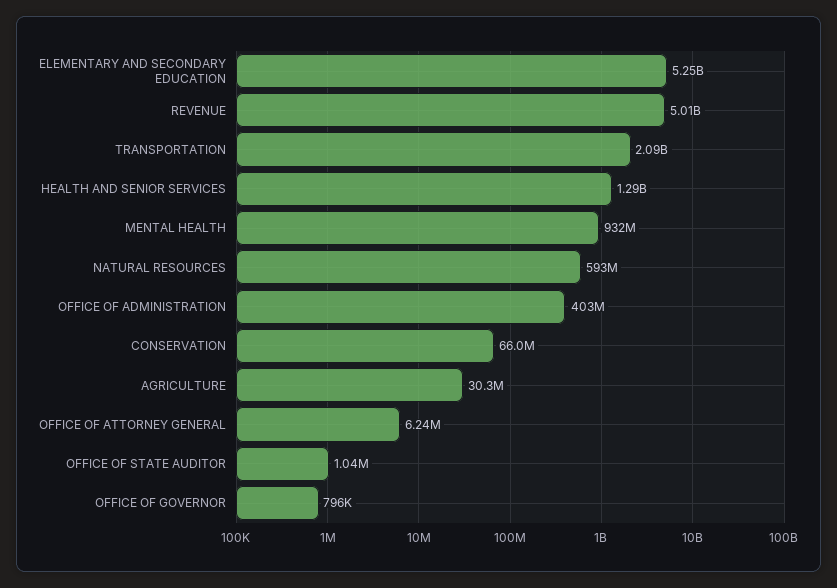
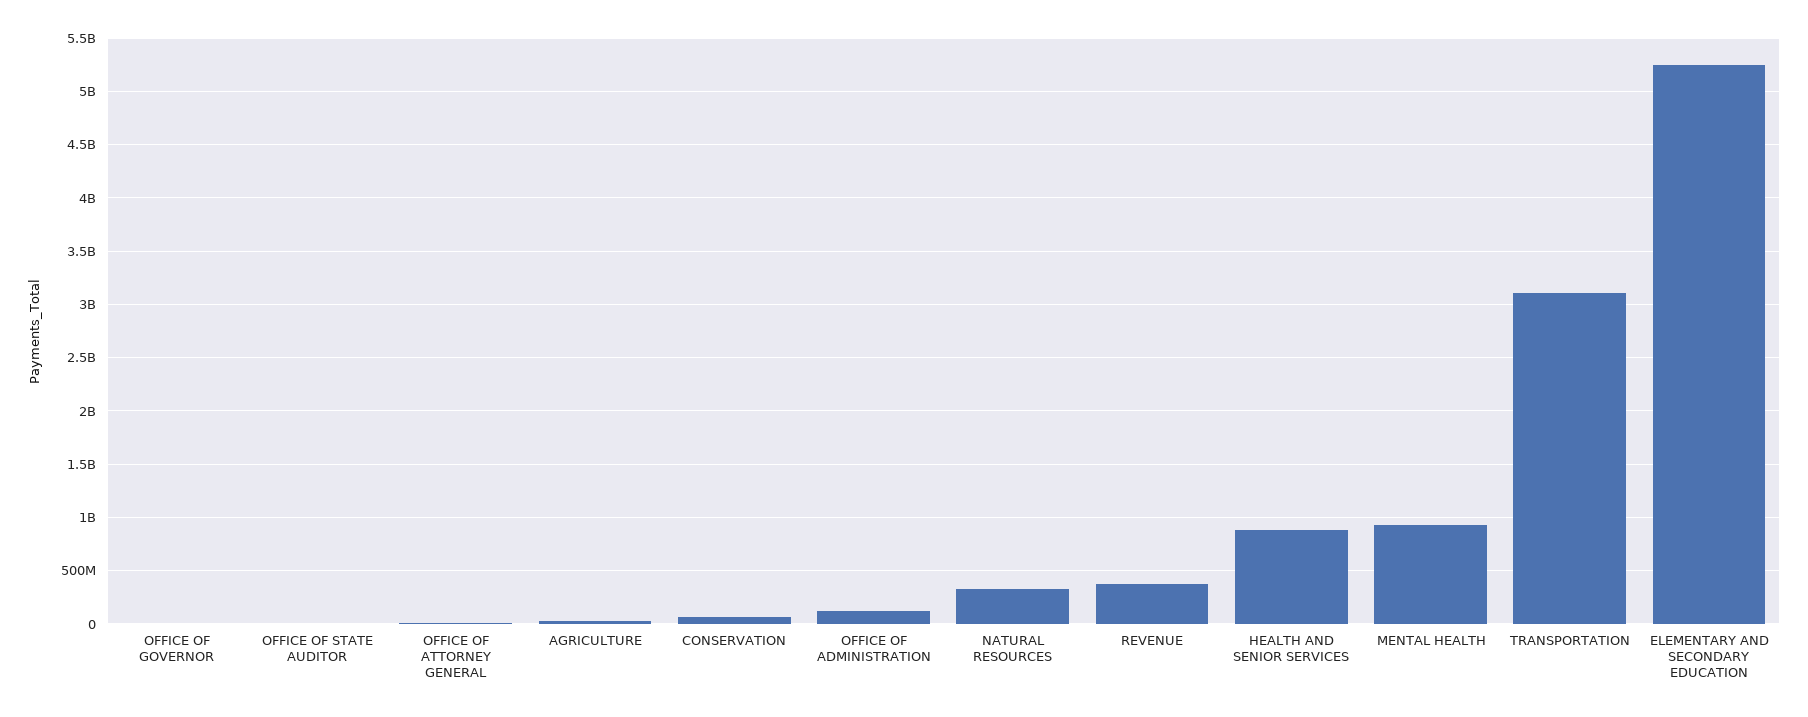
  {
    "ELEMENTARY AND SECONDARY EDUCATION": 5250000000,
-   "REVENUE": 5010000000,
+   "REVENUE": 400000000,
-   "TRANSPORTATION": 2090000000,
+   "TRANSPORTATION": 3100000000,
-   "HEALTH AND SENIOR SERVICES": 1290000000,
+   "HEALTH AND SENIOR SERVICES": 900000000,
    "MENTAL HEALTH": 932000000,
-   "NATURAL RESOURCES": 593000000,
+   "NATURAL RESOURCES": 300000000,
-   "OFFICE OF ADMINISTRATION": 403000000,
+   "OFFICE OF ADMINISTRATION": 100000000,
    "CONSERVATION": 66000000,
    "AGRICULTURE": 30300000,
    "OFFICE OF ATTORNEY GENERAL": 6240000,
    "OFFICE OF STATE AUDITOR": 1040000,
    "OFFICE OF GOVERNOR": 796000
  }

